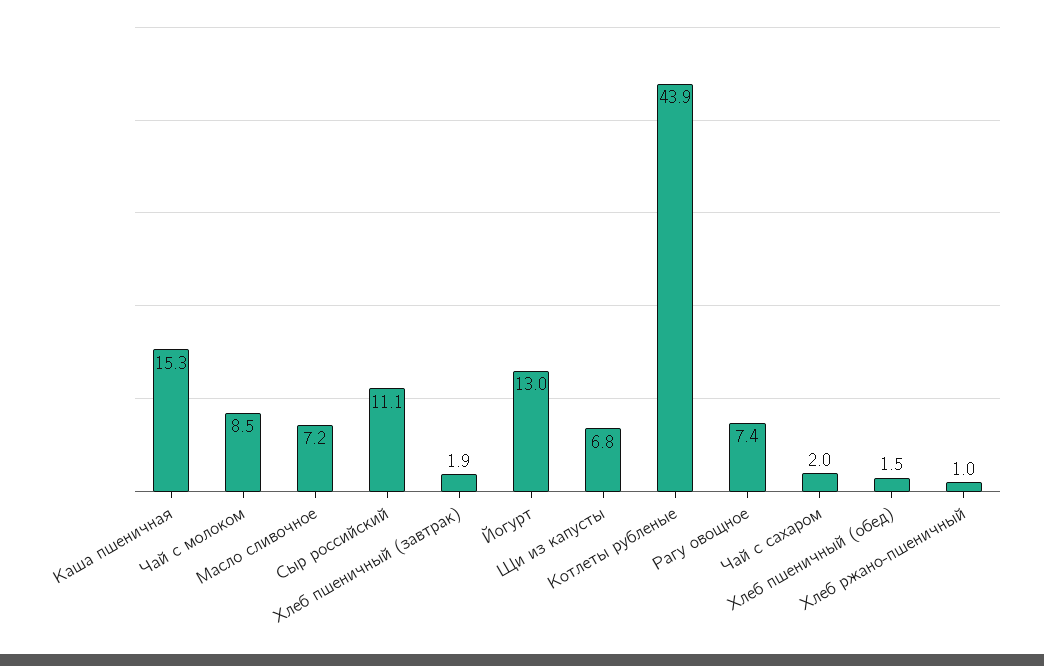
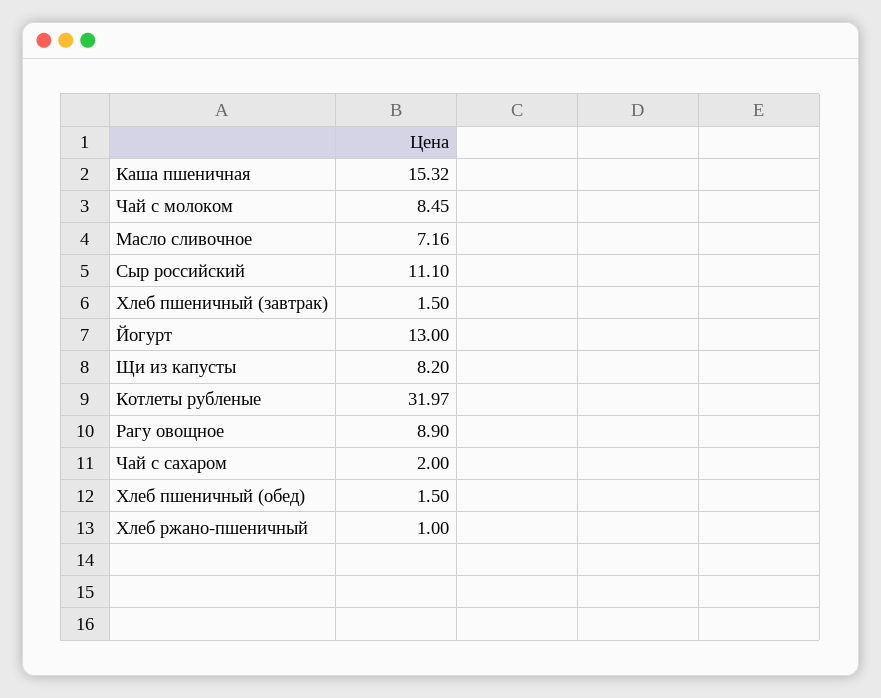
  {
    "Каша пшеничная": 15.32,
    "Чай с молоком": 8.45,
    "Масло сливочное": 7.16,
    "Сыр российский": 11.1,
-   "Хлеб пшеничный (завтрак)": 1.9,
+   "Хлеб пшеничный (завтрак)": 1.5,
    "Йогурт": 13,
-   "Щи из капусты": 6.8,
+   "Щи из капусты": 8.2,
-   "Котлеты рубленые": 43.9,
+   "Котлеты рубленые": 31.97,
-   "Рагу овощное": 7.4,
+   "Рагу овощное": 8.9,
    "Чай с сахаром": 2,
    "Хлеб пшеничный (обед)": 1.5,
    "Хлеб ржано-пшеничный": 1
  }

